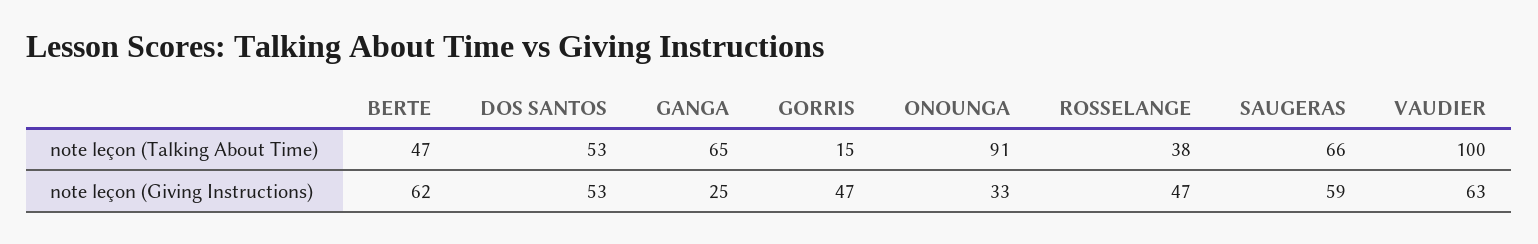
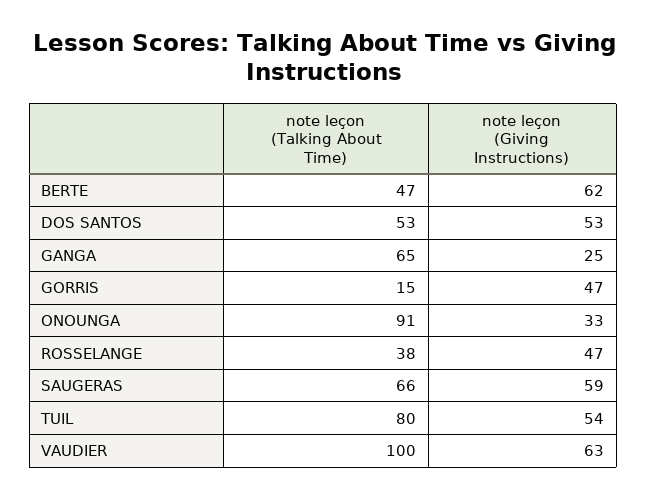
  {
    "BERTE": {
      "note leçon (Talking About Time)": 47,
      "note leçon (Giving Instructions)": 62
    },
    "DOS SANTOS": {
      "note leçon (Talking About Time)": 53,
      "note leçon (Giving Instructions)": 53
    },
    "GANGA": {
      "note leçon (Talking About Time)": 65,
      "note leçon (Giving Instructions)": 25
    },
    "GORRIS": {
      "note leçon (Talking About Time)": 15,
      "note leçon (Giving Instructions)": 47
    },
    "ONOUNGA": {
      "note leçon (Talking About Time)": 91,
      "note leçon (Giving Instructions)": 33
    },
    "ROSSELANGE": {
      "note leçon (Talking About Time)": 38,
      "note leçon (Giving Instructions)": 47
    },
    "SAUGERAS": {
      "note leçon (Talking About Time)": 66,
      "note leçon (Giving Instructions)": 59
    },
    "VAUDIER": {
      "note leçon (Talking About Time)": 100,
      "note leçon (Giving Instructions)": 63
-   }
+   },
+   "TUIL": {
+     "note leçon (Talking About Time)": 80,
+     "note leçon (Giving Instructions)": 54
+   }
  }

